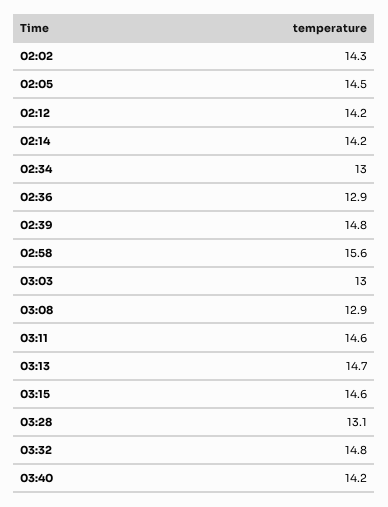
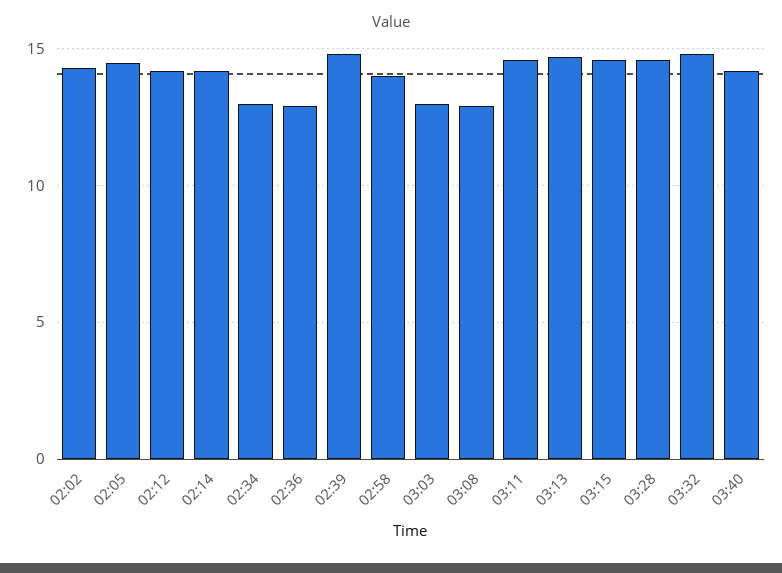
  {
    "02:02": 14.3,
    "02:05": 14.5,
    "02:12": 14.2,
    "02:14": 14.2,
    "02:34": 13,
    "02:36": 12.9,
    "02:39": 14.8,
-   "02:58": 15.6,
+   "02:58": 14,
    "03:03": 13,
    "03:08": 12.9,
    "03:11": 14.6,
    "03:13": 14.7,
    "03:15": 14.6,
-   "03:28": 13.1,
+   "03:28": 14.5,
    "03:32": 14.8,
    "03:40": 14.2
  }

